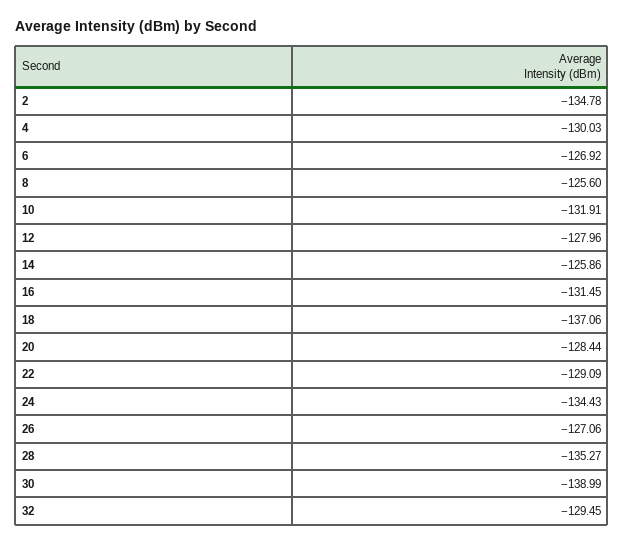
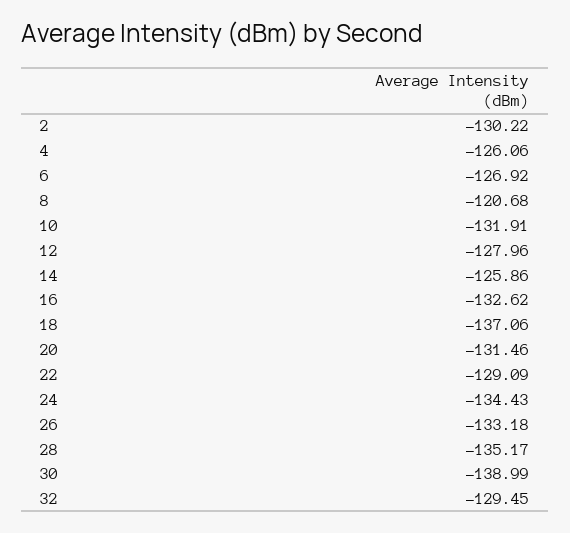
  {
-   "2": -134.78,
+   "2": -130.22,
-   "4": -130.03,
+   "4": -126.06,
    "6": -126.92,
-   "8": -125.6,
+   "8": -120.68,
    "10": -131.91,
    "12": -127.96,
    "14": -125.86,
-   "16": -131.45,
+   "16": -132.62,
    "18": -137.06,
-   "20": -128.44,
+   "20": -131.46,
    "22": -129.09,
    "24": -134.43,
-   "26": -127.06,
+   "26": -133.18,
-   "28": -135.27,
+   "28": -135.17,
    "30": -138.99,
    "32": -129.45
  }

